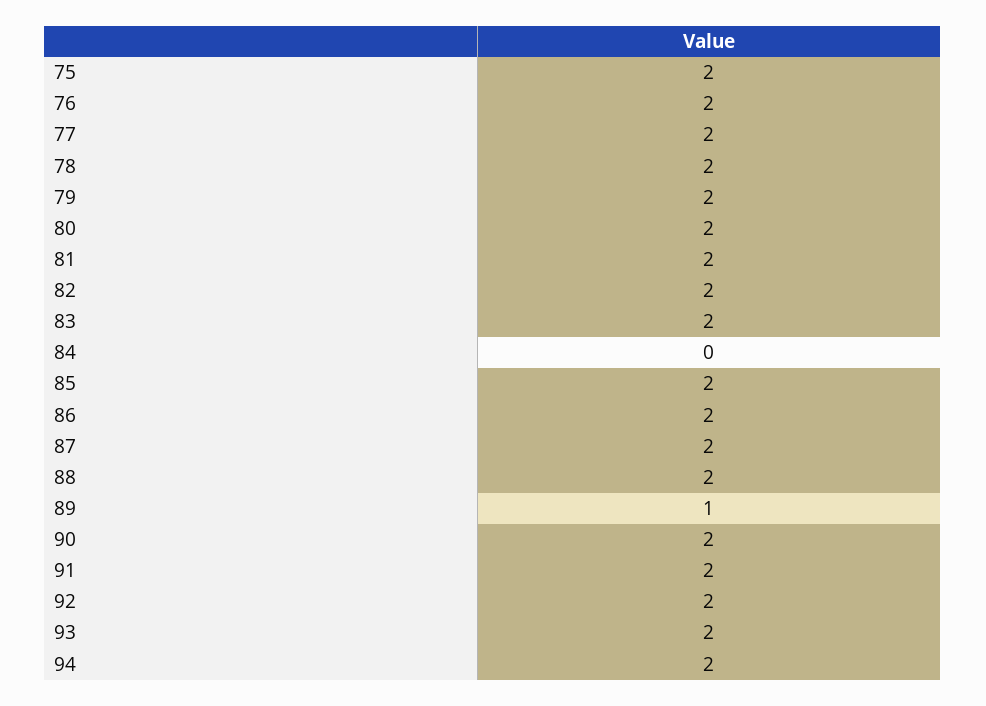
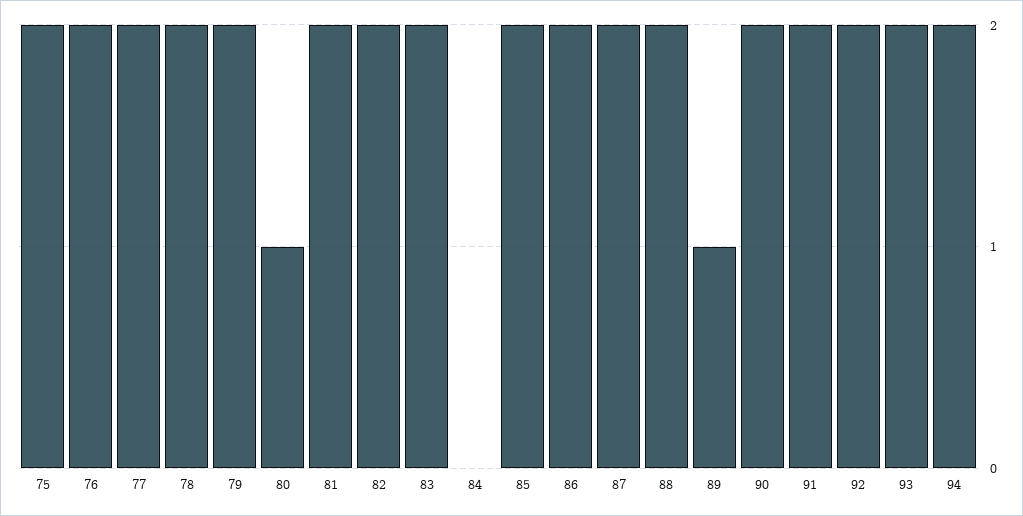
  {
    "75": 2,
    "76": 2,
    "77": 2,
    "78": 2,
    "79": 2,
-   "80": 2,
+   "80": 1,
    "81": 2,
    "82": 2,
    "83": 2,
    "84": 0,
    "85": 2,
    "86": 2,
    "87": 2,
    "88": 2,
    "89": 1,
    "90": 2,
    "91": 2,
    "92": 2,
    "93": 2,
    "94": 2
  }

